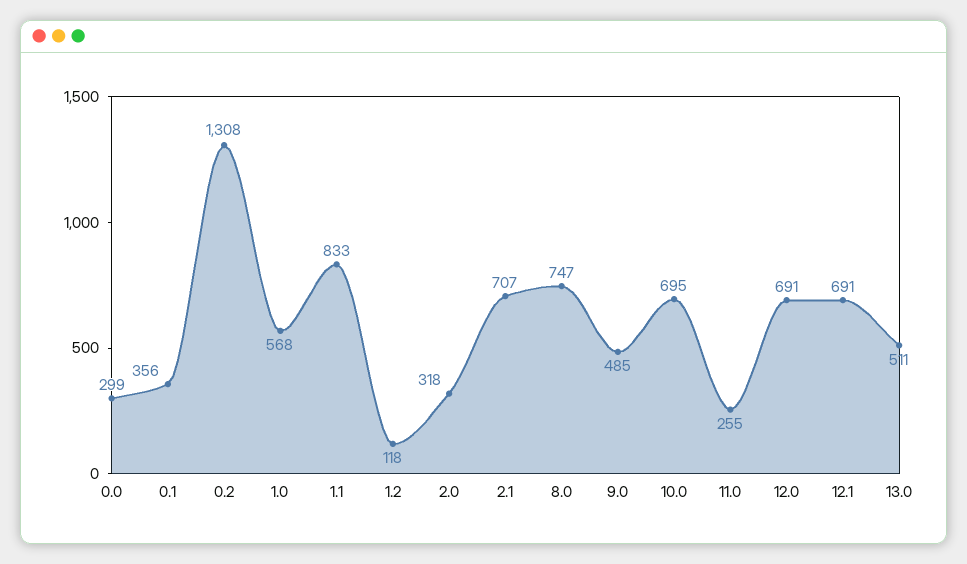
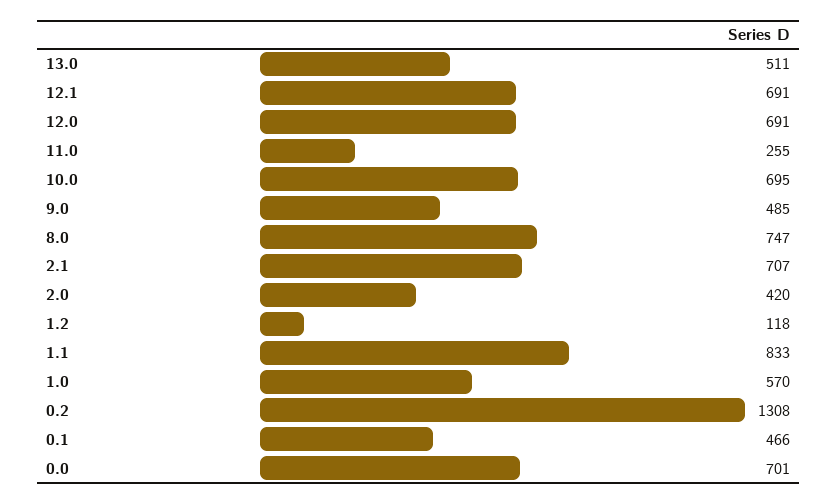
  {
-   "0.0": 299,
+   "0.0": 701,
-   "0.1": 356,
+   "0.1": 466,
    "0.2": 1308,
-   "1.0": 568,
+   "1.0": 570,
    "1.1": 833,
    "1.2": 118,
-   "2.0": 318,
+   "2.0": 420,
    "2.1": 707,
    "8.0": 747,
    "9.0": 485,
    "10.0": 695,
    "11.0": 255,
    "12.0": 691,
    "12.1": 691,
    "13.0": 511
  }

